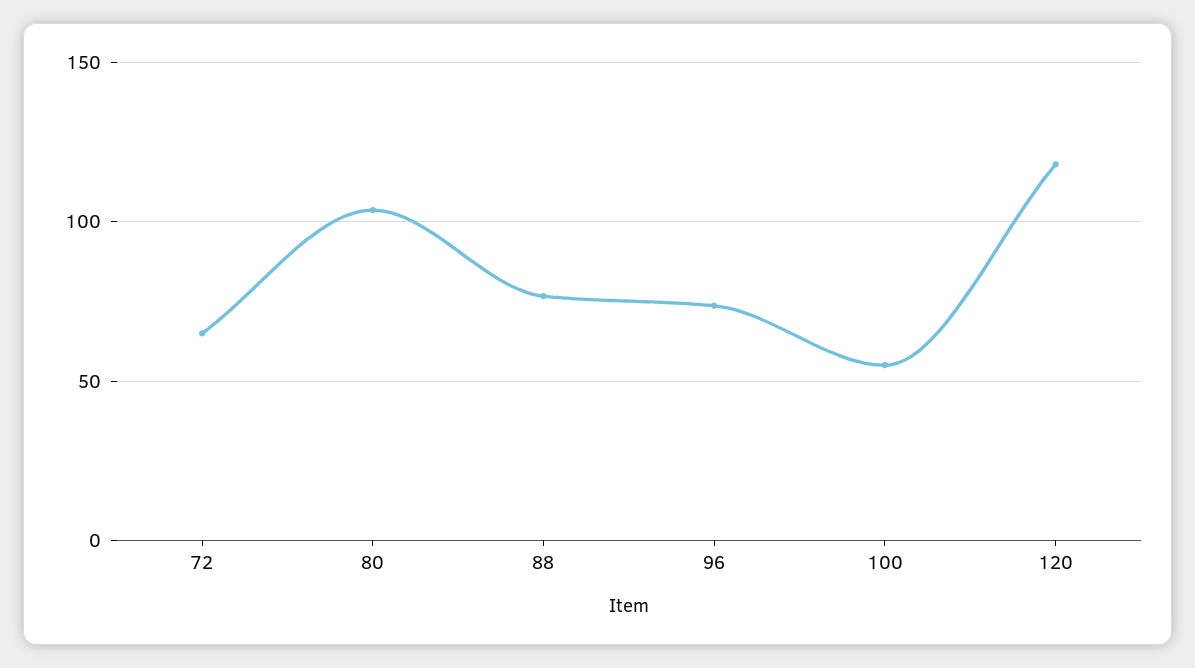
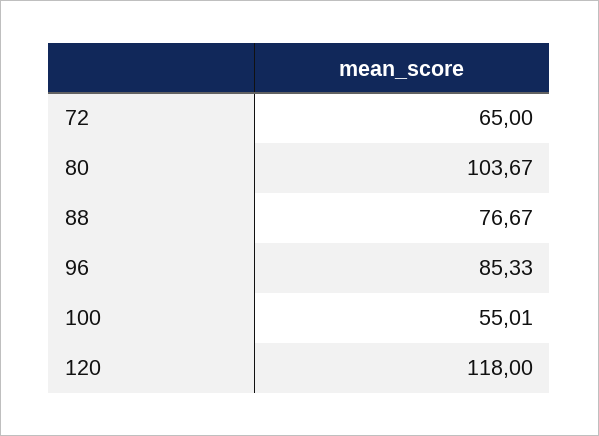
  {
    "72": 65,
    "80": 103.67,
    "88": 76.67,
-   "96": 75,
+   "96": 85.33,
    "100": 55.01,
    "120": 118
  }

